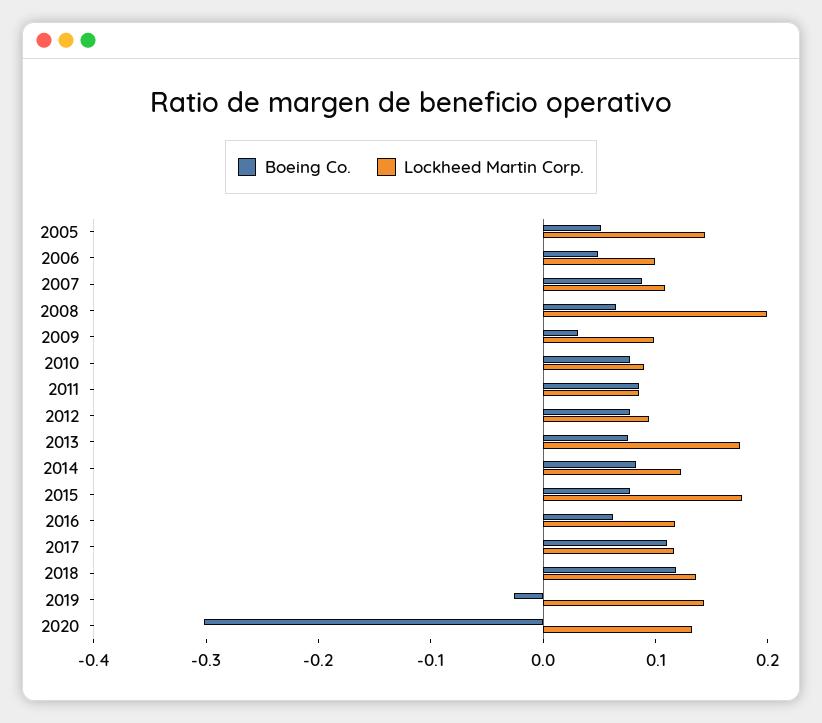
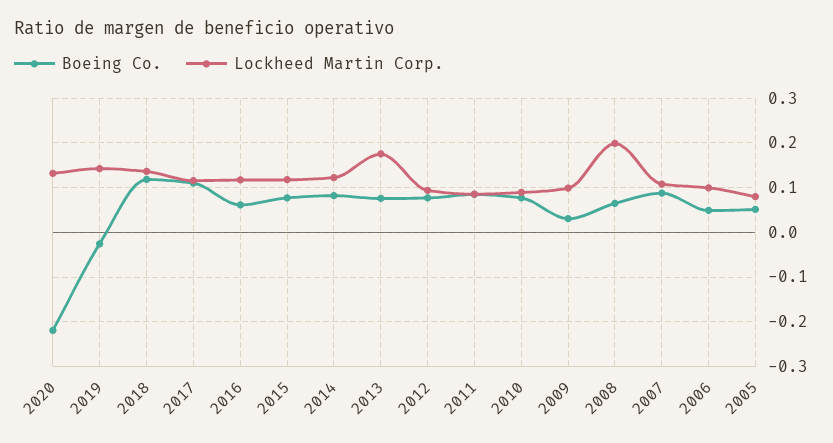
  {
    "Boeing Co.": {
      "2005": 0.06,
      "2006": 0.04,
      "2007": 0.08,
      "2008": 0.06,
      "2009": 0.04,
      "2010": 0.08,
      "2011": 0.08,
      "2012": 0.08,
      "2013": 0.08,
      "2014": 0.08,
      "2015": 0.08,
      "2016": 0.06,
      "2017": 0.12,
      "2018": 0.12,
      "2019": -0.02,
-     "2020": -0.3
+     "2020": -0.22
    },
    "Lockheed Martin Corp.": {
-     "2005": 0.14,
+     "2005": 0.08,
      "2006": 0.1,
      "2007": 0.1,
      "2008": 0.2,
      "2009": 0.1,
      "2010": 0.08,
      "2011": 0.08,
      "2012": 0.1,
      "2013": 0.18,
      "2014": 0.12,
-     "2015": 0.18,
+     "2015": 0.12,
      "2016": 0.12,
      "2017": 0.12,
      "2018": 0.14,
      "2019": 0.14,
      "2020": 0.14
    }
  }

